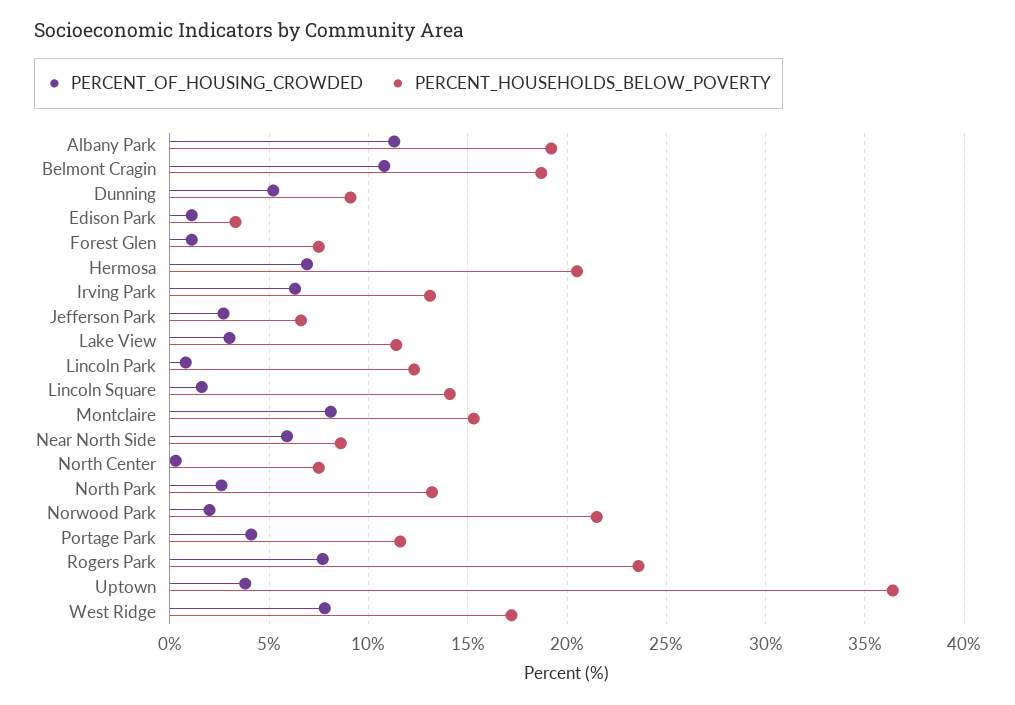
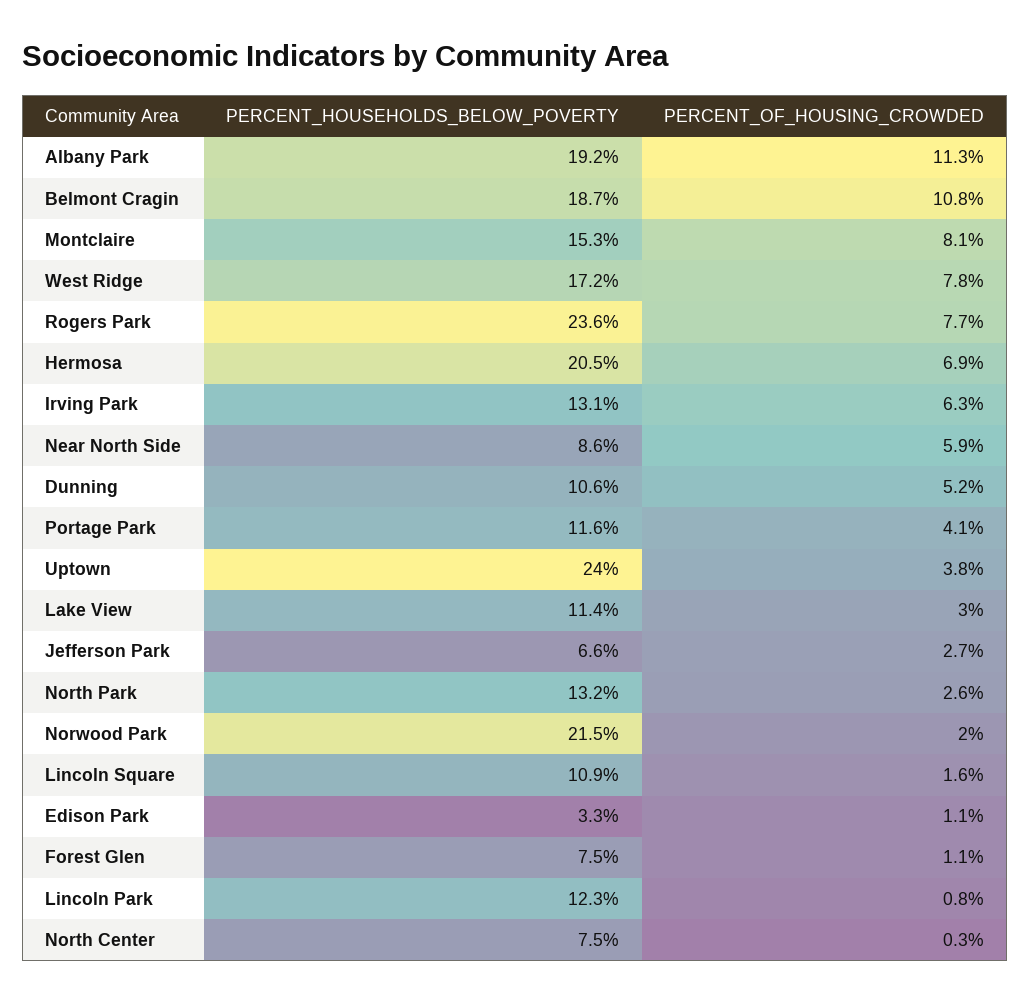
  {
    "PERCENT_OF_HOUSING_CROWDED": {
      "Albany Park": 11.3,
      "Belmont Cragin": 10.8,
      "Dunning": 5.2,
      "Edison Park": 1.1,
      "Forest Glen": 1.1,
      "Hermosa": 6.9,
      "Irving Park": 6.3,
      "Jefferson Park": 2.7,
      "Lake View": 3,
      "Lincoln Park": 0.8,
      "Lincoln Square": 1.6,
      "Montclaire": 8.1,
      "Near North Side": 5.9,
      "North Center": 0.3,
      "North Park": 2.6,
      "Norwood Park": 2,
      "Portage Park": 4.1,
      "Rogers Park": 7.7,
      "Uptown": 3.8,
      "West Ridge": 7.8
    },
    "PERCENT_HOUSEHOLDS_BELOW_POVERTY": {
      "Albany Park": 19.2,
      "Belmont Cragin": 18.7,
-     "Dunning": 9,
+     "Dunning": 10.6,
      "Edison Park": 3.3,
      "Forest Glen": 7.5,
      "Hermosa": 20.5,
      "Irving Park": 13.1,
      "Jefferson Park": 6.6,
      "Lake View": 11.4,
      "Lincoln Park": 12.3,
-     "Lincoln Square": 14,
+     "Lincoln Square": 10.9,
      "Montclaire": 15.3,
      "Near North Side": 8.6,
      "North Center": 7.5,
      "North Park": 13.2,
      "Norwood Park": 21.5,
      "Portage Park": 11.6,
      "Rogers Park": 23.6,
-     "Uptown": 36.5,
+     "Uptown": 24,
      "West Ridge": 17.2
    }
  }

